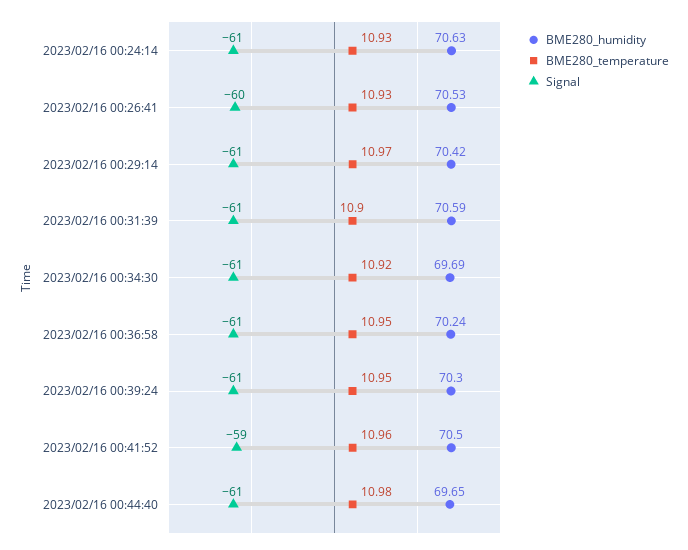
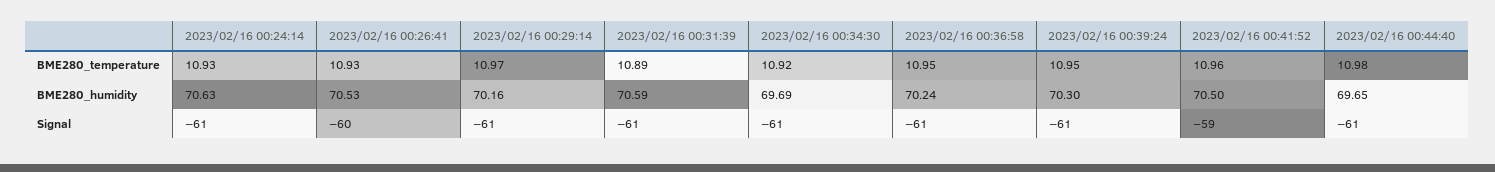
  {
    "BME280_humidity": {
      "2023/02/16 00:24:14": 70.63,
      "2023/02/16 00:26:41": 70.53,
-     "2023/02/16 00:29:14": 70.42,
+     "2023/02/16 00:29:14": 70.16,
      "2023/02/16 00:31:39": 70.59,
      "2023/02/16 00:34:30": 69.69,
      "2023/02/16 00:36:58": 70.24,
      "2023/02/16 00:39:24": 70.3,
      "2023/02/16 00:41:52": 70.5,
      "2023/02/16 00:44:40": 69.65
    },
    "BME280_temperature": {
      "2023/02/16 00:24:14": 10.93,
      "2023/02/16 00:26:41": 10.93,
      "2023/02/16 00:29:14": 10.97,
-     "2023/02/16 00:31:39": 10.9,
+     "2023/02/16 00:31:39": 10.89,
      "2023/02/16 00:34:30": 10.92,
      "2023/02/16 00:36:58": 10.95,
      "2023/02/16 00:39:24": 10.95,
      "2023/02/16 00:41:52": 10.96,
      "2023/02/16 00:44:40": 10.98
    },
    "Signal": {
      "2023/02/16 00:24:14": -61,
      "2023/02/16 00:26:41": -60,
      "2023/02/16 00:29:14": -61,
      "2023/02/16 00:31:39": -61,
      "2023/02/16 00:34:30": -61,
      "2023/02/16 00:36:58": -61,
      "2023/02/16 00:39:24": -61,
      "2023/02/16 00:41:52": -59,
      "2023/02/16 00:44:40": -61
    }
  }

